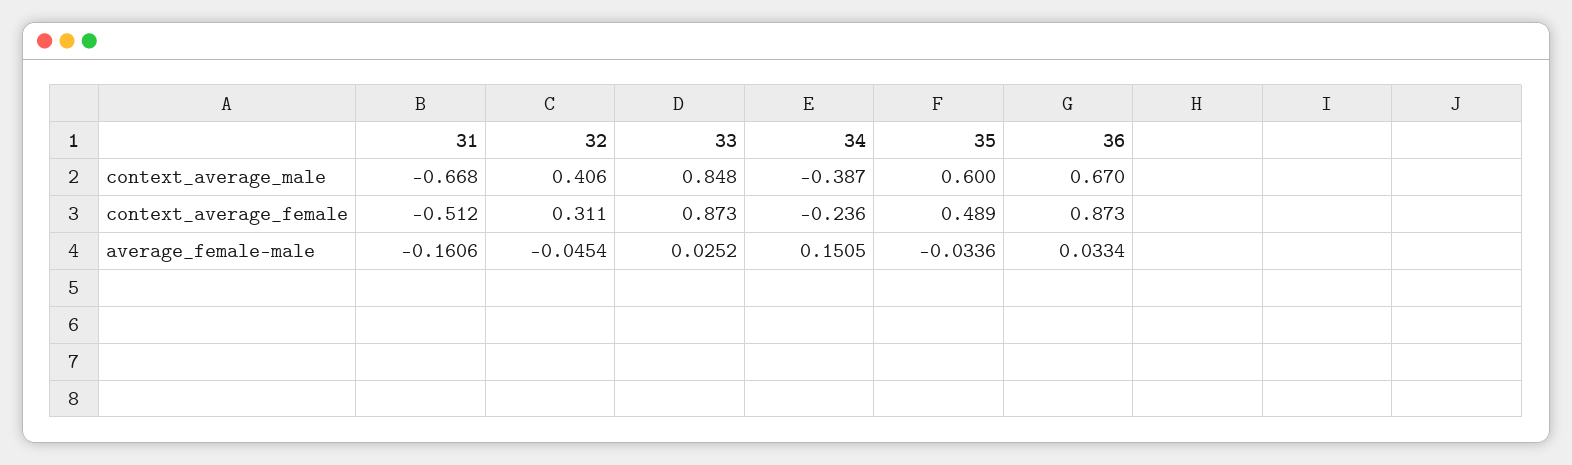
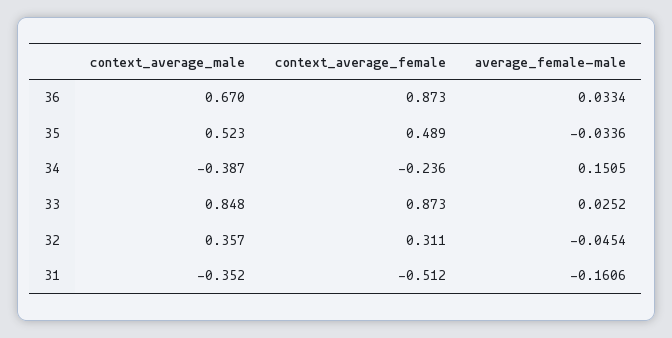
  {
    "31": {
-     "context_average_male": -0.668,
+     "context_average_male": -0.352,
      "context_average_female": -0.512,
      "average_female-male": -0.1606
    },
    "32": {
-     "context_average_male": 0.406,
+     "context_average_male": 0.357,
      "context_average_female": 0.311,
      "average_female-male": -0.0454
    },
    "33": {
      "context_average_male": 0.848,
      "context_average_female": 0.873,
      "average_female-male": 0.0252
    },
    "34": {
      "context_average_male": -0.387,
      "context_average_female": -0.236,
      "average_female-male": 0.1505
    },
    "35": {
-     "context_average_male": 0.6,
+     "context_average_male": 0.523,
      "context_average_female": 0.489,
      "average_female-male": -0.0336
    },
    "36": {
      "context_average_male": 0.67,
      "context_average_female": 0.873,
      "average_female-male": 0.0334
    }
  }

